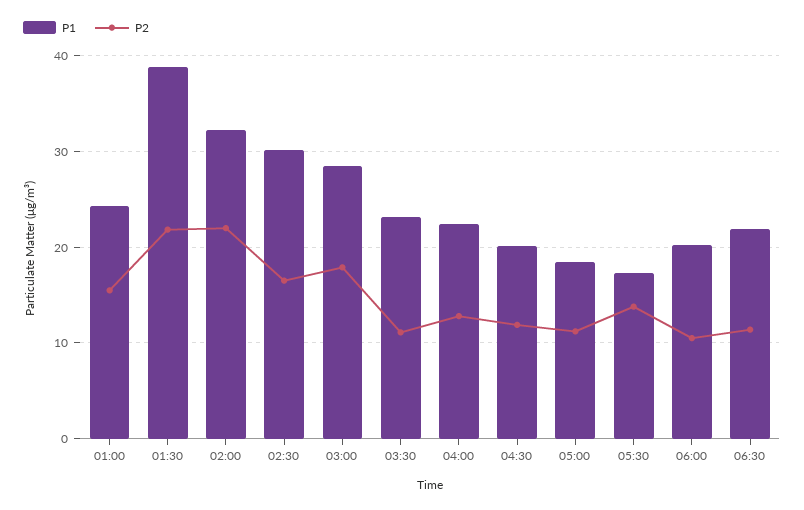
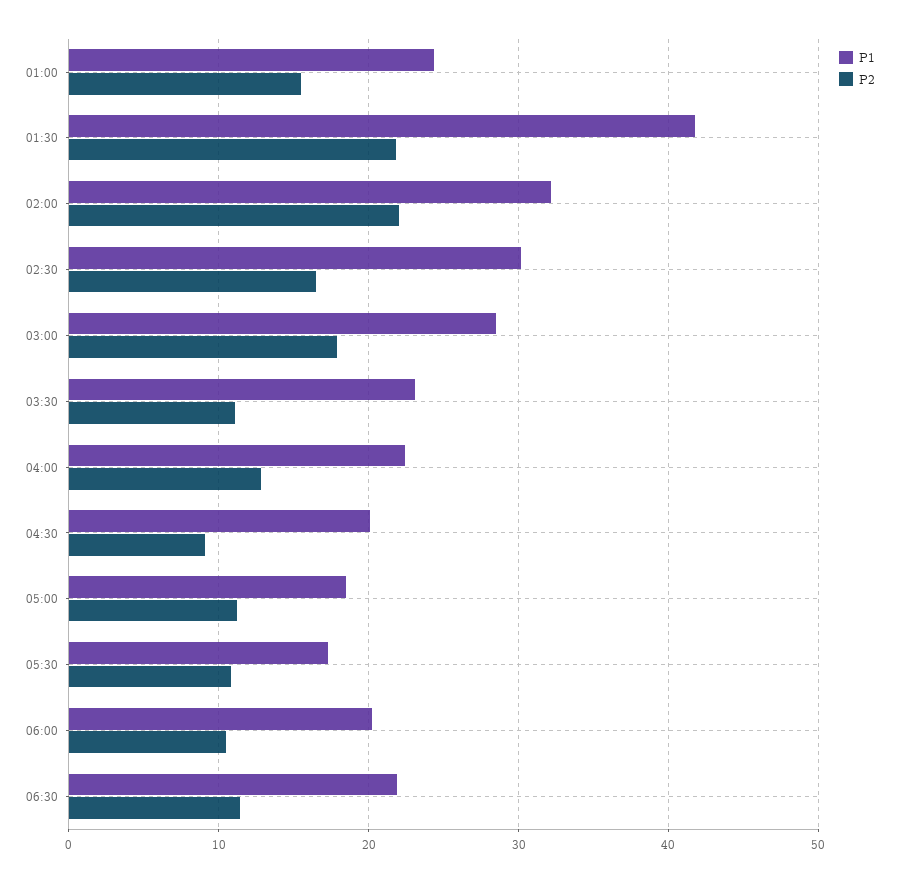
  {
    "P1": {
      "01:00": 24,
-     "01:30": 39,
+     "01:30": 42,
      "02:00": 32,
      "02:30": 30,
      "03:00": 29,
      "03:30": 23,
      "04:00": 22,
      "04:30": 20,
      "05:00": 19,
      "05:30": 17,
      "06:00": 20,
      "06:30": 22
    },
    "P2": {
      "01:00": 15,
      "01:30": 22,
      "02:00": 22,
      "02:30": 17,
      "03:00": 18,
      "03:30": 11,
      "04:00": 13,
-     "04:30": 12,
+     "04:30": 9,
      "05:00": 11,
-     "05:30": 14,
+     "05:30": 11,
      "06:00": 11,
      "06:30": 11
    }
  }

